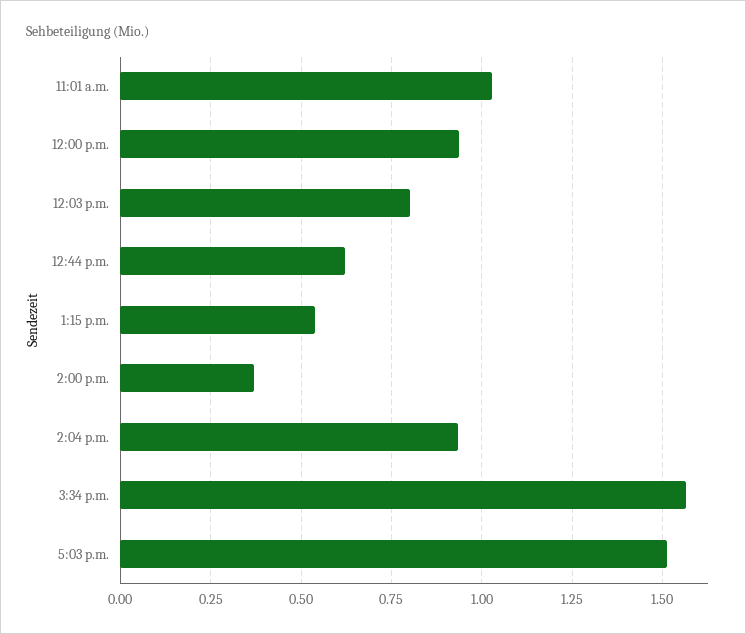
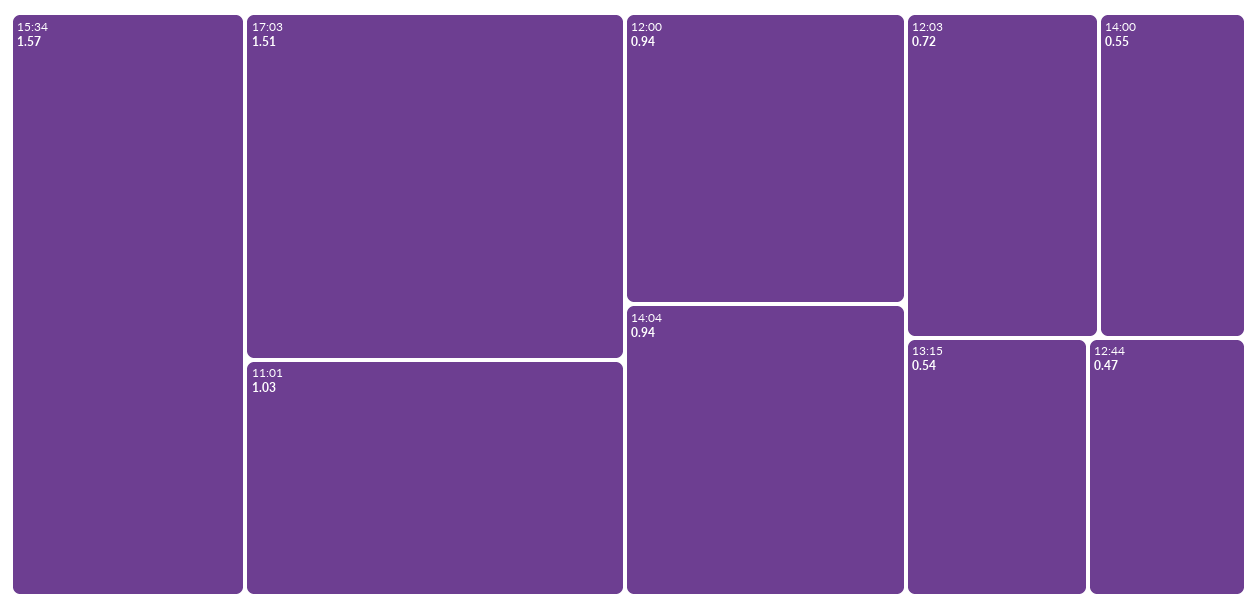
  {
    "11:01 a.m.": 1.03,
    "12:00 p.m.": 0.94,
-   "12:03 p.m.": 0.8,
+   "12:03 p.m.": 0.72,
-   "12:44 p.m.": 0.625,
+   "12:44 p.m.": 0.47,
    "1:15 p.m.": 0.54,
-   "2:00 p.m.": 0.375,
+   "2:00 p.m.": 0.55,
    "2:04 p.m.": 0.94,
    "3:34 p.m.": 1.57,
    "5:03 p.m.": 1.51
  }

